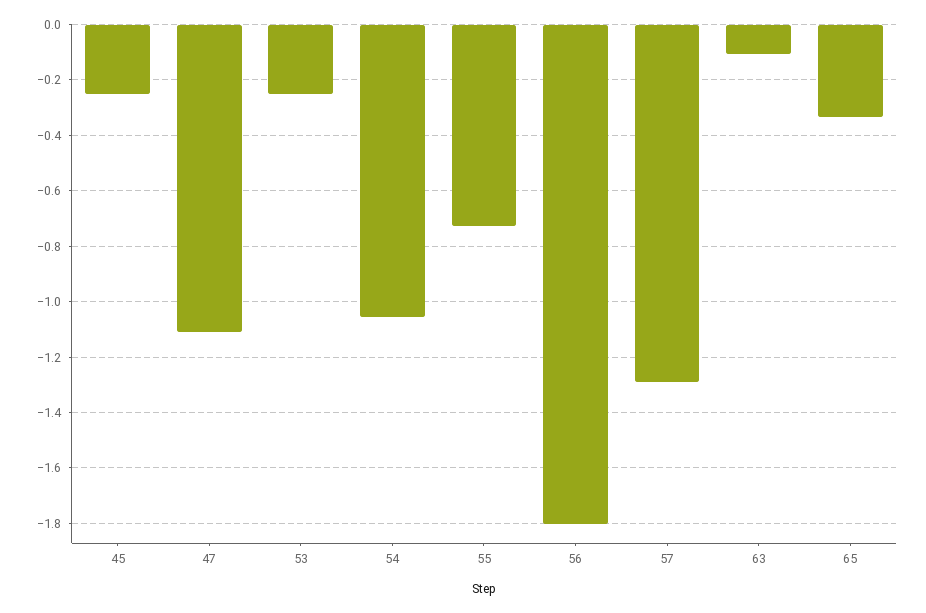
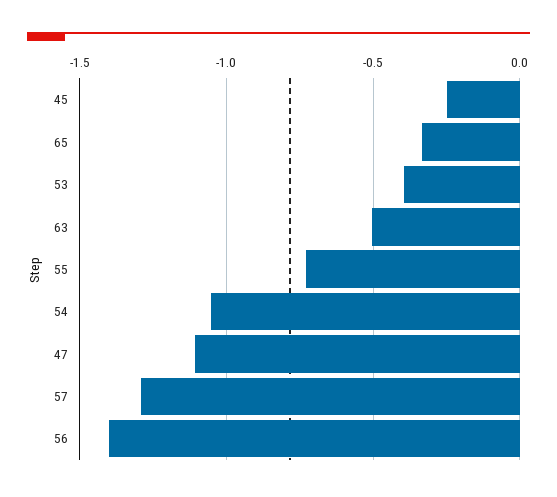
  {
    "45": -0.25,
    "47": -1.1,
-   "53": -0.25,
+   "53": -0.4,
    "54": -1.05,
    "55": -0.725,
-   "56": -1.8,
+   "56": -1.4,
    "57": -1.3,
-   "63": -0.1,
+   "63": -0.5,
    "65": -0.325
  }

